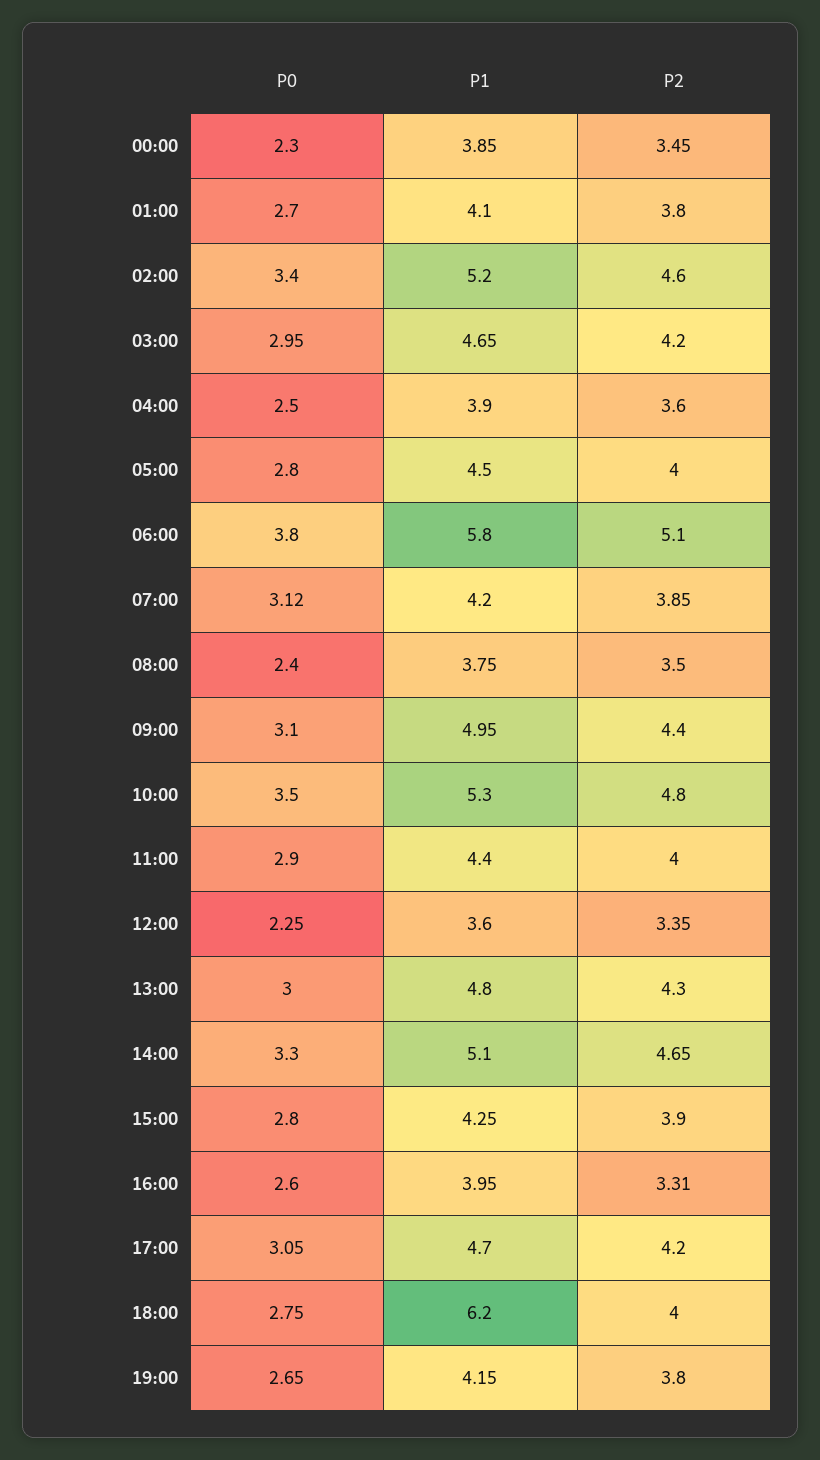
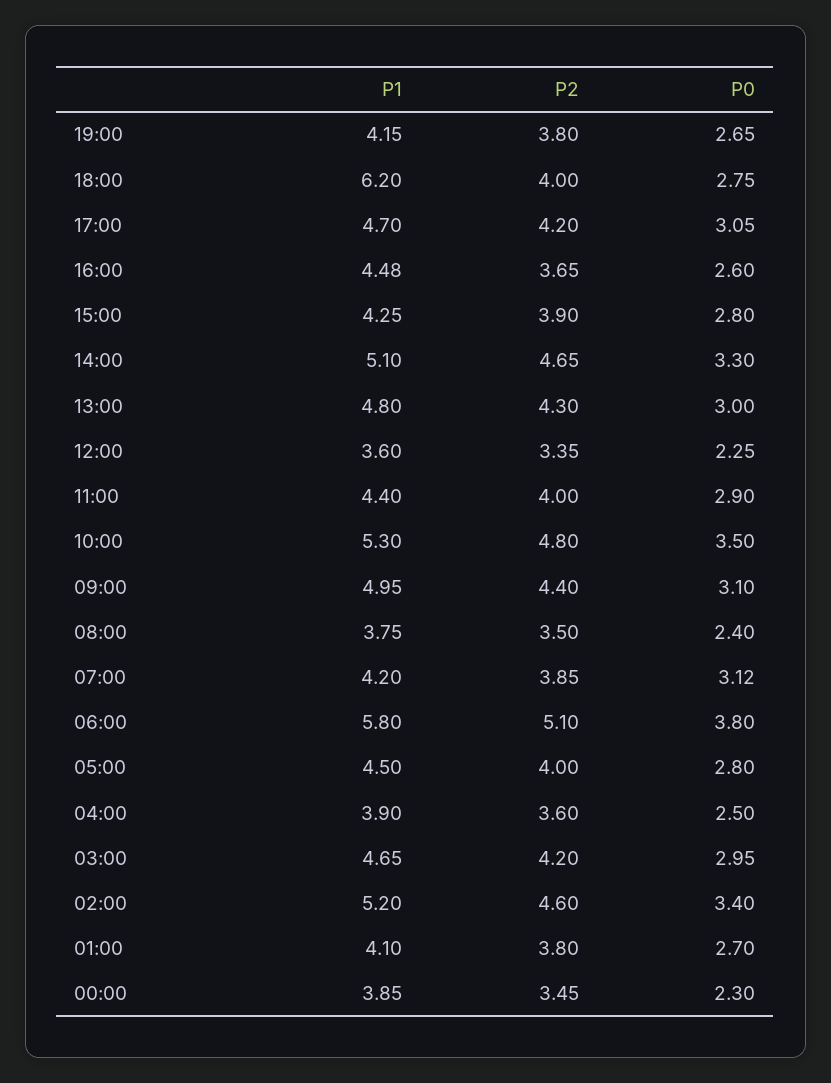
  {
    "P0": {
      "00:00": 2.3,
      "01:00": 2.7,
      "02:00": 3.4,
      "03:00": 2.95,
      "04:00": 2.5,
      "05:00": 2.8,
      "06:00": 3.8,
      "07:00": 3.12,
      "08:00": 2.4,
      "09:00": 3.1,
      "10:00": 3.5,
      "11:00": 2.9,
      "12:00": 2.25,
      "13:00": 3,
      "14:00": 3.3,
      "15:00": 2.8,
      "16:00": 2.6,
      "17:00": 3.05,
      "18:00": 2.75,
      "19:00": 2.65
    },
    "P1": {
      "00:00": 3.85,
      "01:00": 4.1,
      "02:00": 5.2,
      "03:00": 4.65,
      "04:00": 3.9,
      "05:00": 4.5,
      "06:00": 5.8,
      "07:00": 4.2,
      "08:00": 3.75,
      "09:00": 4.95,
      "10:00": 5.3,
      "11:00": 4.4,
      "12:00": 3.6,
      "13:00": 4.8,
      "14:00": 5.1,
      "15:00": 4.25,
-     "16:00": 3.95,
+     "16:00": 4.48,
      "17:00": 4.7,
      "18:00": 6.2,
      "19:00": 4.15
    },
    "P2": {
      "00:00": 3.45,
      "01:00": 3.8,
      "02:00": 4.6,
      "03:00": 4.2,
      "04:00": 3.6,
      "05:00": 4,
      "06:00": 5.1,
      "07:00": 3.85,
      "08:00": 3.5,
      "09:00": 4.4,
      "10:00": 4.8,
      "11:00": 4,
      "12:00": 3.35,
      "13:00": 4.3,
      "14:00": 4.65,
      "15:00": 3.9,
-     "16:00": 3.31,
+     "16:00": 3.65,
      "17:00": 4.2,
      "18:00": 4,
      "19:00": 3.8
    }
  }

